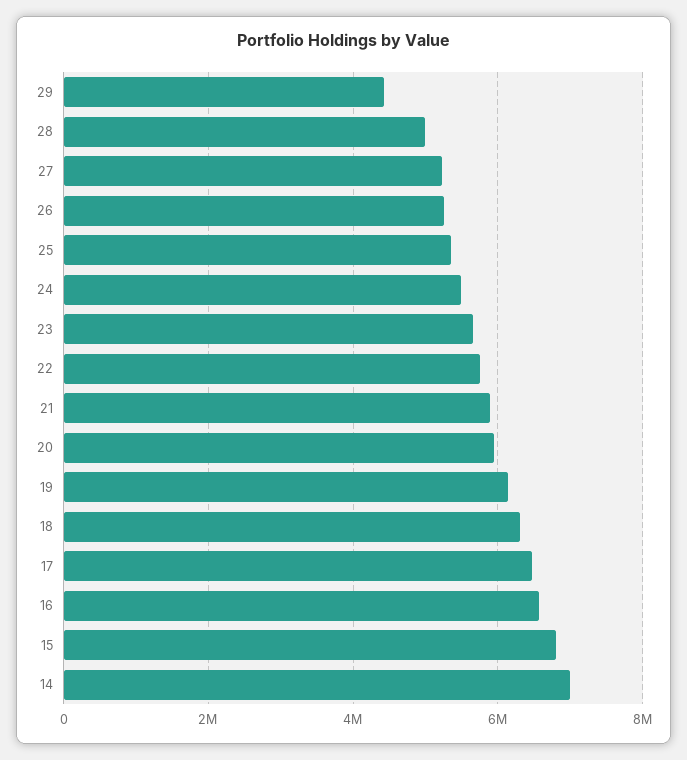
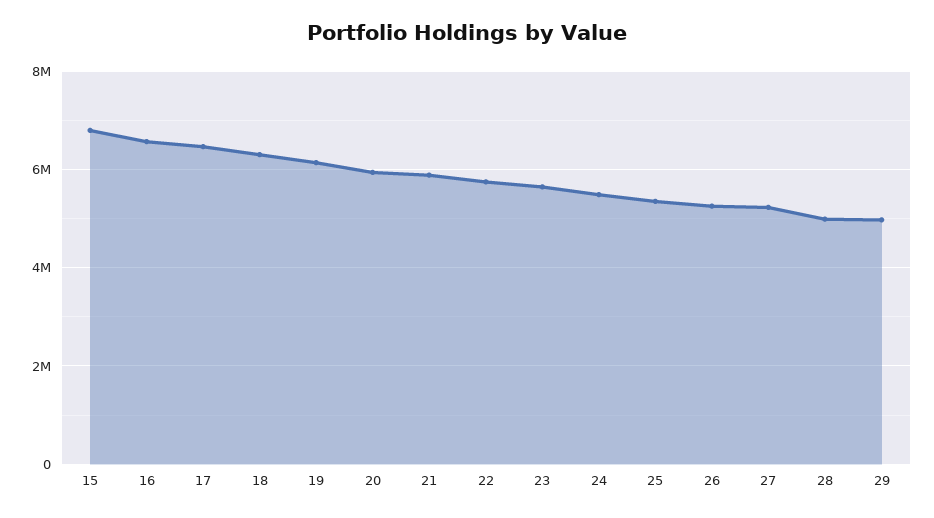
  {
-   "29": 4400000,
+   "29": 5000000,
    "28": 5000000,
    "27": 5200000,
    "26": 5200000,
    "25": 5400000,
    "24": 5400000,
    "23": 5600000,
    "22": 5800000,
    "21": 5800000,
    "20": 6000000,
    "19": 6200000,
    "18": 6400000,
    "17": 6400000,
    "16": 6600000,
-   "15": 6800000,
+   "15": 6800000
-   "14": 7000000
  }

